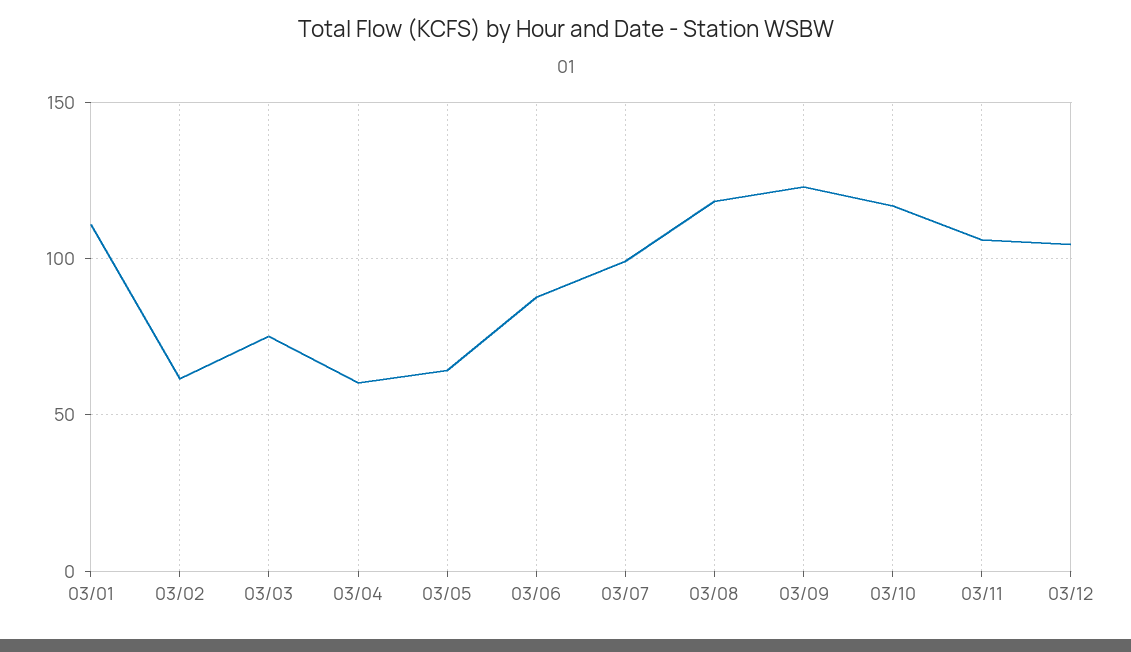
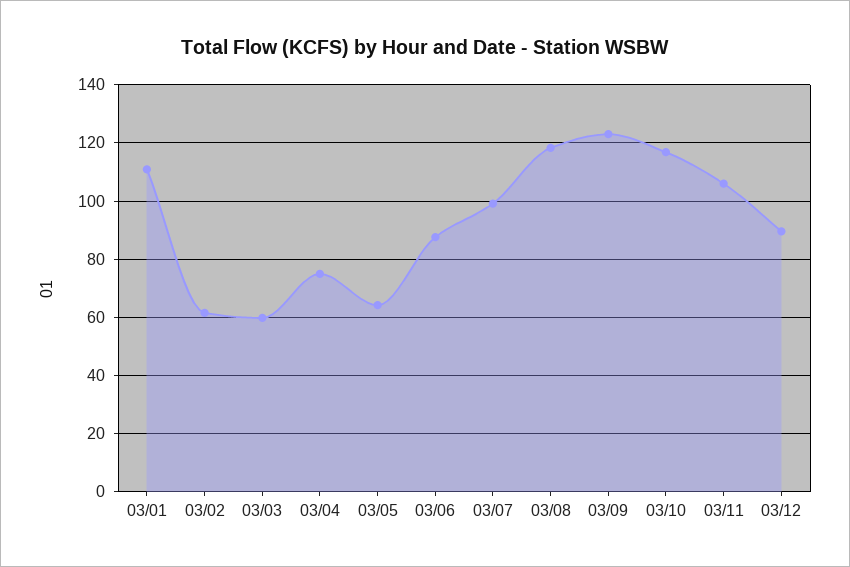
  {
    "03/01": 110,
    "03/02": 62.5,
-   "03/03": 75,
+   "03/03": 60,
-   "03/04": 60,
+   "03/04": 75,
    "03/05": 65,
    "03/06": 87.5,
    "03/07": 100,
    "03/08": 117.5,
    "03/09": 122.5,
    "03/10": 117.5,
    "03/11": 105,
-   "03/12": 105
+   "03/12": 90
  }

